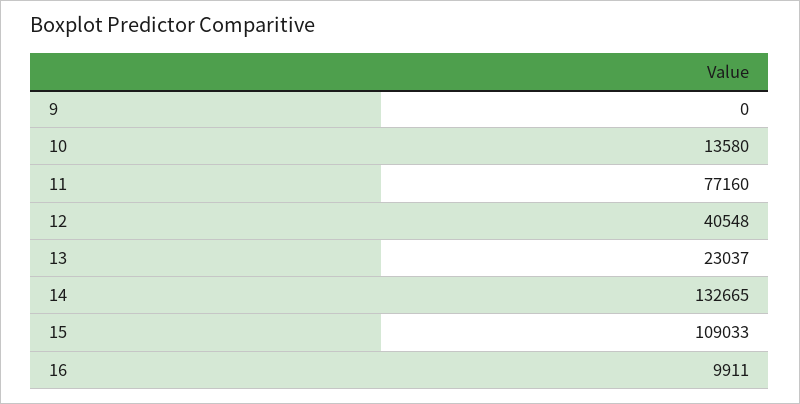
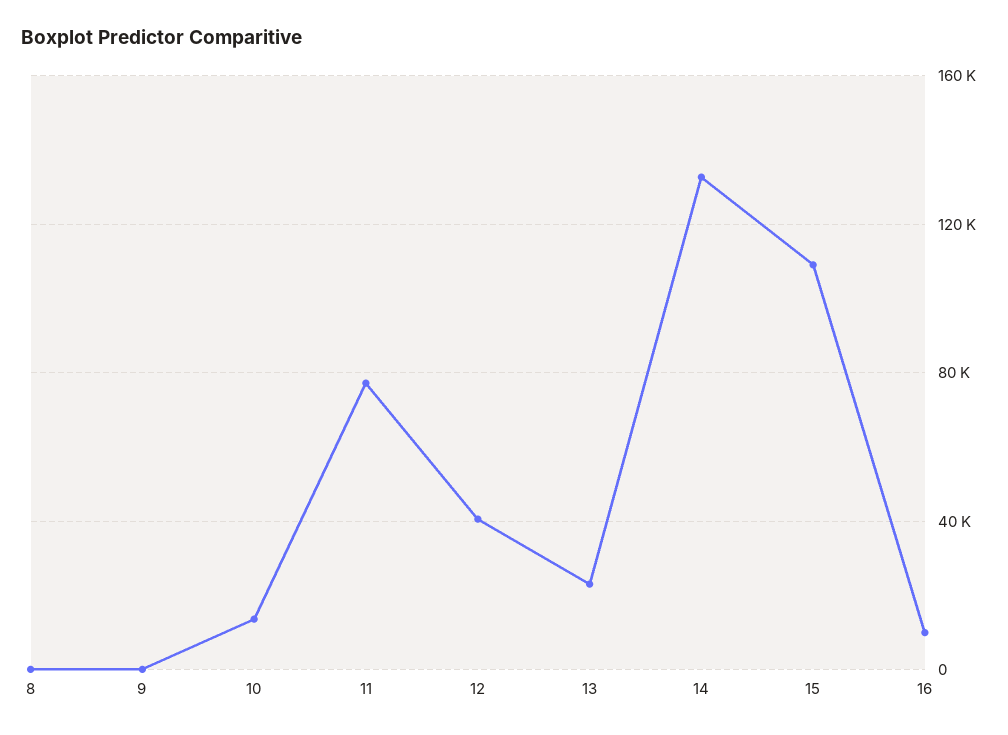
  {
    "9": 0,
    "10": 13580,
    "11": 77160,
    "12": 40548,
    "13": 23037,
    "14": 132665,
    "15": 109033,
-   "16": 9911
+   "16": 9911,
+   "8": 0
  }

